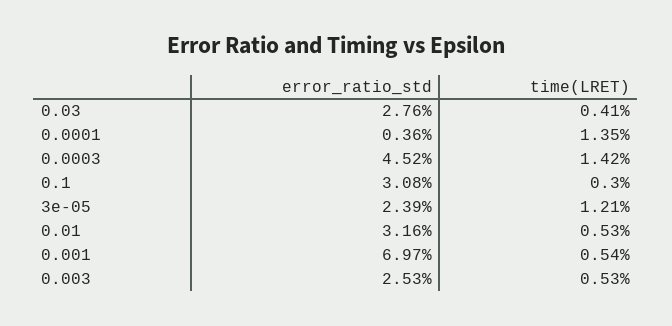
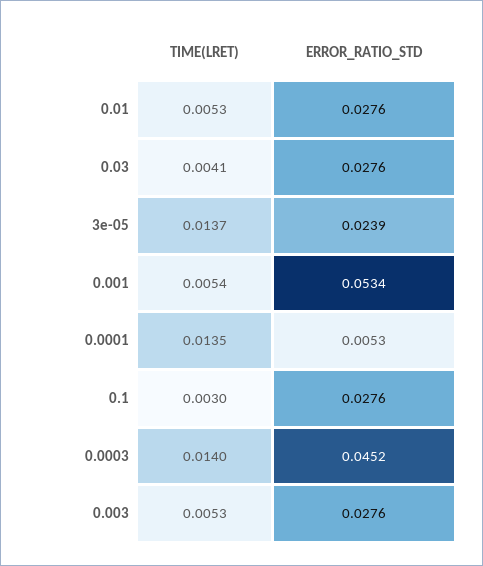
  {
    "error_ratio_std": {
      "0.03": 0.0276,
-     "0.0001": 0.0036,
+     "0.0001": 0.0053,
      "0.0003": 0.0452,
-     "0.1": 0.0308,
+     "0.1": 0.0276,
      "3e-05": 0.0239,
-     "0.01": 0.0316,
+     "0.01": 0.0276,
-     "0.001": 0.0697,
+     "0.001": 0.0534,
-     "0.003": 0.0253
+     "0.003": 0.0276
    },
    "time(LRET)": {
      "0.03": 0.0041,
      "0.0001": 0.0135,
-     "0.0003": 0.0142,
+     "0.0003": 0.014,
      "0.1": 0.003,
-     "3e-05": 0.0121,
+     "3e-05": 0.0137,
      "0.01": 0.0053,
      "0.001": 0.0054,
      "0.003": 0.0053
    }
  }

